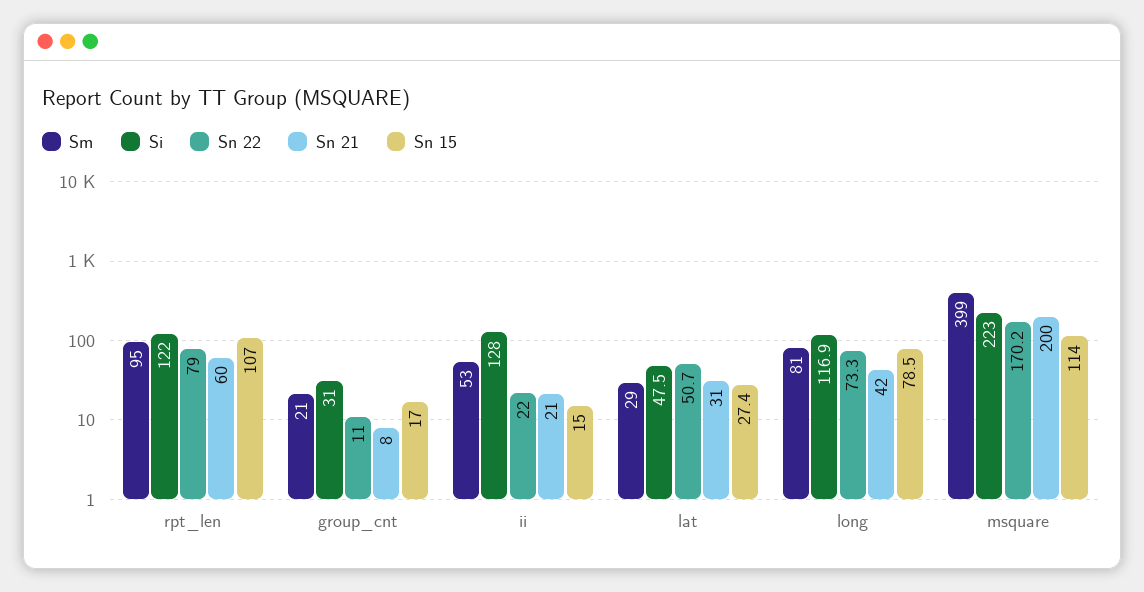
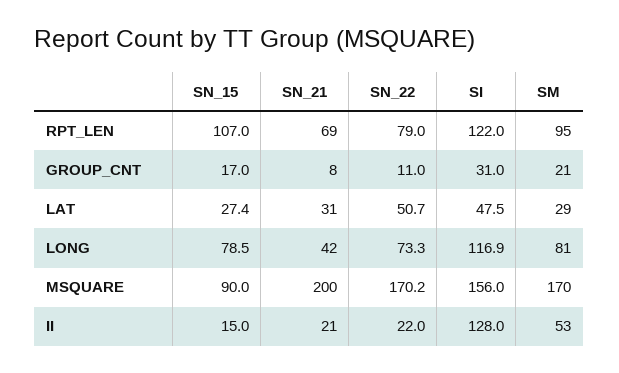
  {
    "Sm": {
      "rpt_len": 95,
      "group_cnt": 21,
      "ii": 53,
      "lat": 29,
      "long": 81,
-     "msquare": 399
+     "msquare": 170
    },
    "Si": {
      "rpt_len": 122,
      "group_cnt": 31,
      "ii": 128,
      "lat": 47.5,
      "long": 116.9,
-     "msquare": 223
+     "msquare": 156
    },
    "Sn 22": {
      "rpt_len": 79,
      "group_cnt": 11,
      "ii": 22,
      "lat": 50.7,
      "long": 73.3,
      "msquare": 170.2
    },
    "Sn 21": {
-     "rpt_len": 60,
+     "rpt_len": 69,
      "group_cnt": 8,
      "ii": 21,
      "lat": 31,
      "long": 42,
      "msquare": 200
    },
    "Sn 15": {
      "rpt_len": 107,
      "group_cnt": 17,
      "ii": 15,
      "lat": 27.4,
      "long": 78.5,
-     "msquare": 114
+     "msquare": 90
    }
  }

